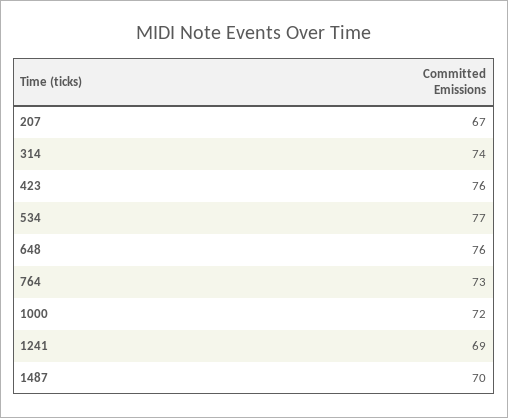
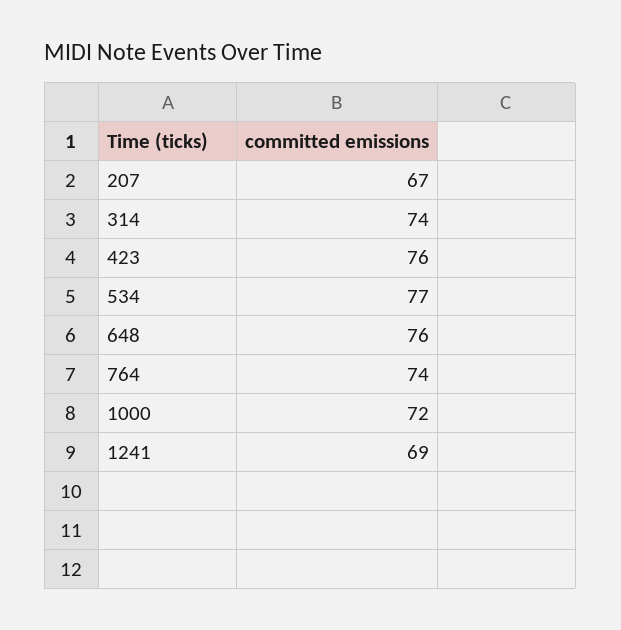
  {
    "207": 67,
    "314": 74,
    "423": 76,
    "534": 77,
    "648": 76,
-   "764": 73,
+   "764": 74,
    "1000": 72,
-   "1241": 69,
+   "1241": 69
-   "1487": 70
  }

